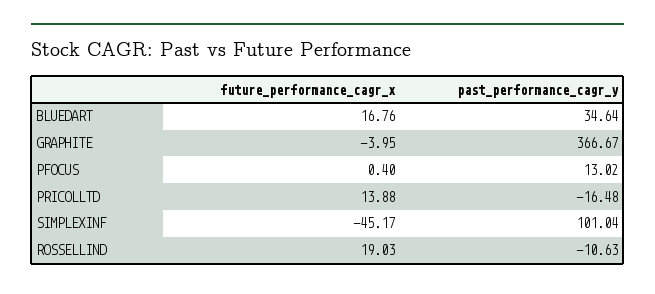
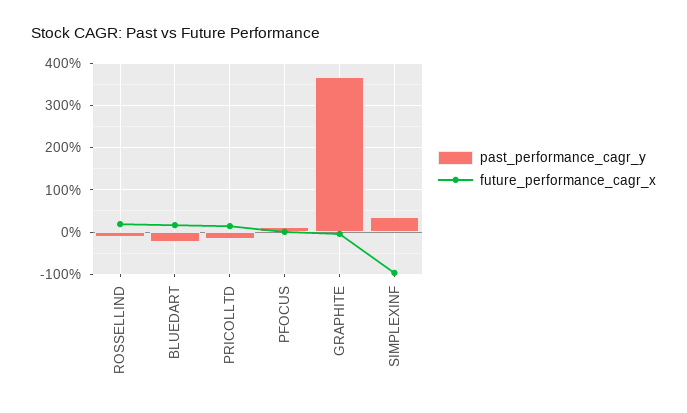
  {
    "future_performance_cagr_x": {
      "BLUEDART": 16.76,
      "GRAPHITE": -3.95,
      "PFOCUS": 0.4,
      "PRICOLLTD": 13.88,
-     "SIMPLEXINF": -45.17,
+     "SIMPLEXINF": -100,
      "ROSSELLIND": 19.03
    },
    "past_performance_cagr_y": {
-     "BLUEDART": 34.64,
+     "BLUEDART": -20,
      "GRAPHITE": 366.67,
      "PFOCUS": 13.02,
      "PRICOLLTD": -16.48,
-     "SIMPLEXINF": 101.04,
+     "SIMPLEXINF": 40,
      "ROSSELLIND": -10.63
    }
  }

